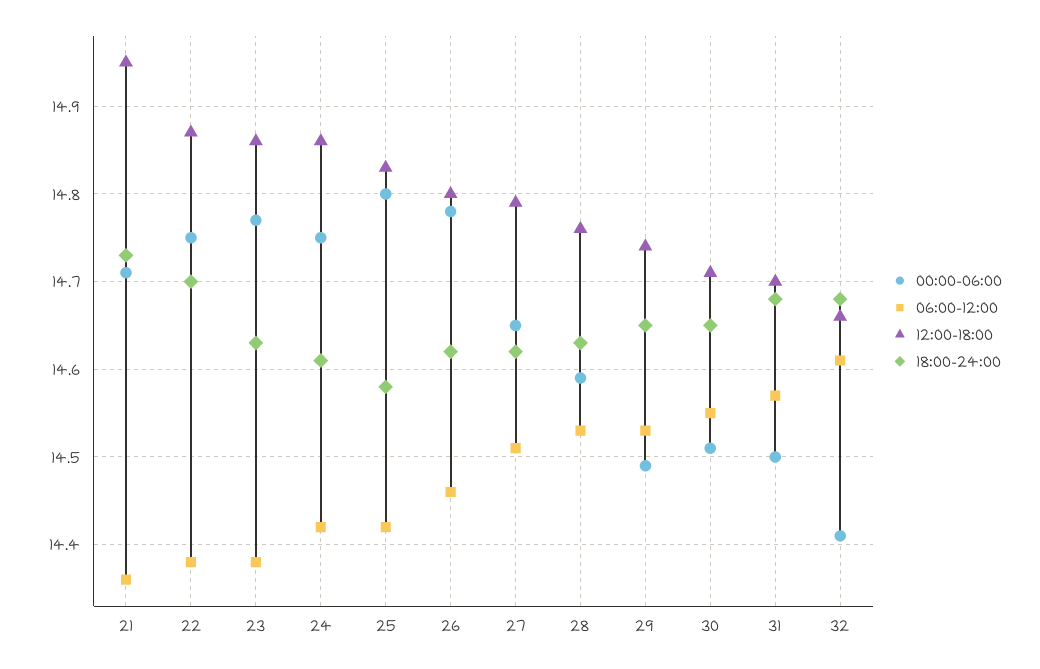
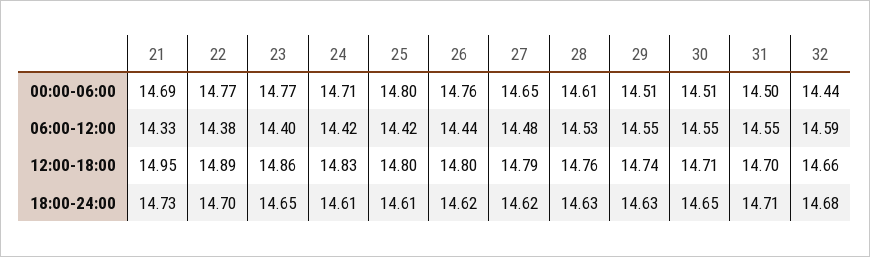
  {
    "00:00-06:00": {
-     "21": 14.71,
+     "21": 14.69,
-     "22": 14.75,
+     "22": 14.77,
      "23": 14.77,
-     "24": 14.75,
+     "24": 14.71,
      "25": 14.8,
-     "26": 14.78,
+     "26": 14.76,
      "27": 14.65,
-     "28": 14.59,
+     "28": 14.61,
-     "29": 14.49,
+     "29": 14.51,
      "30": 14.51,
      "31": 14.5,
-     "32": 14.41
+     "32": 14.44
    },
    "06:00-12:00": {
-     "21": 14.36,
+     "21": 14.33,
      "22": 14.38,
-     "23": 14.38,
+     "23": 14.4,
      "24": 14.42,
      "25": 14.42,
-     "26": 14.46,
+     "26": 14.44,
-     "27": 14.51,
+     "27": 14.48,
      "28": 14.53,
-     "29": 14.53,
+     "29": 14.55,
      "30": 14.55,
-     "31": 14.57,
+     "31": 14.55,
-     "32": 14.61
+     "32": 14.59
    },
    "12:00-18:00": {
      "21": 14.95,
-     "22": 14.87,
+     "22": 14.89,
      "23": 14.86,
-     "24": 14.86,
+     "24": 14.83,
-     "25": 14.83,
+     "25": 14.8,
      "26": 14.8,
      "27": 14.79,
      "28": 14.76,
      "29": 14.74,
      "30": 14.71,
      "31": 14.7,
      "32": 14.66
    },
    "18:00-24:00": {
      "21": 14.73,
      "22": 14.7,
-     "23": 14.63,
+     "23": 14.65,
      "24": 14.61,
-     "25": 14.58,
+     "25": 14.61,
      "26": 14.62,
      "27": 14.62,
      "28": 14.63,
-     "29": 14.65,
+     "29": 14.63,
      "30": 14.65,
-     "31": 14.68,
+     "31": 14.71,
      "32": 14.68
    }
  }

